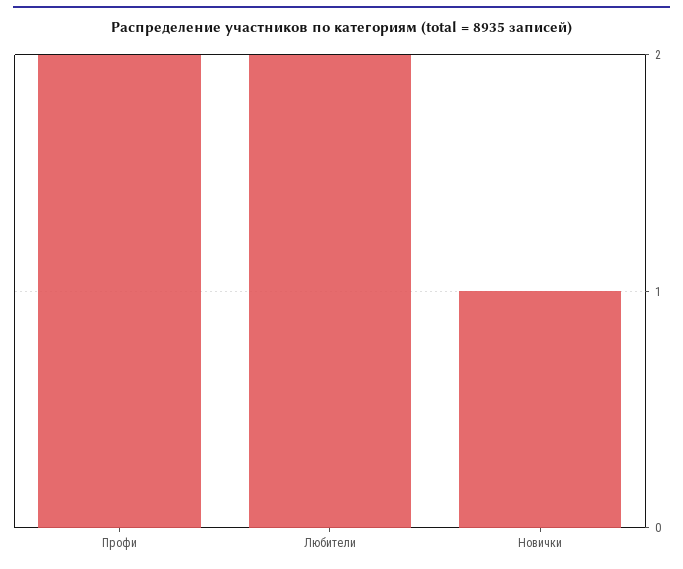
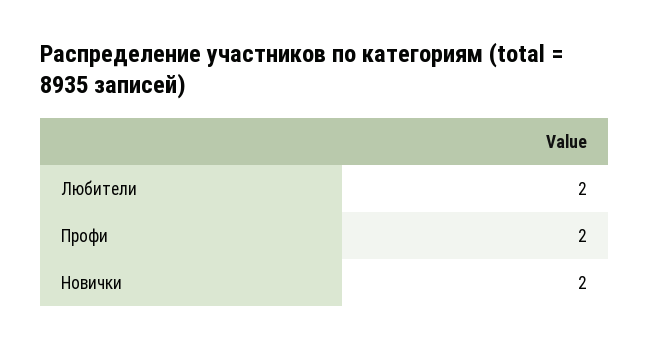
  {
    "Профи": 2,
    "Любители": 2,
-   "Новички": 1
+   "Новички": 2
  }

